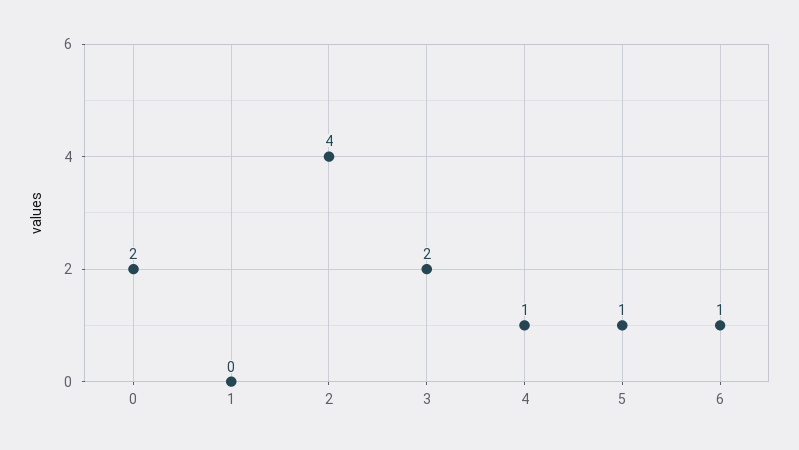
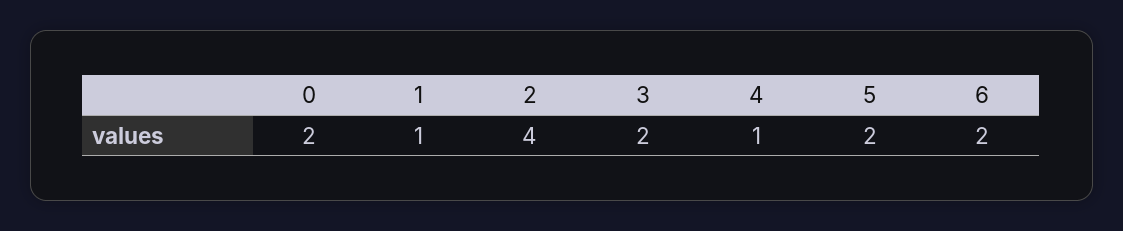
  {
    "0": 2,
-   "1": 0,
+   "1": 1,
    "2": 4,
    "3": 2,
    "4": 1,
-   "5": 1,
+   "5": 2,
-   "6": 1
+   "6": 2
  }

